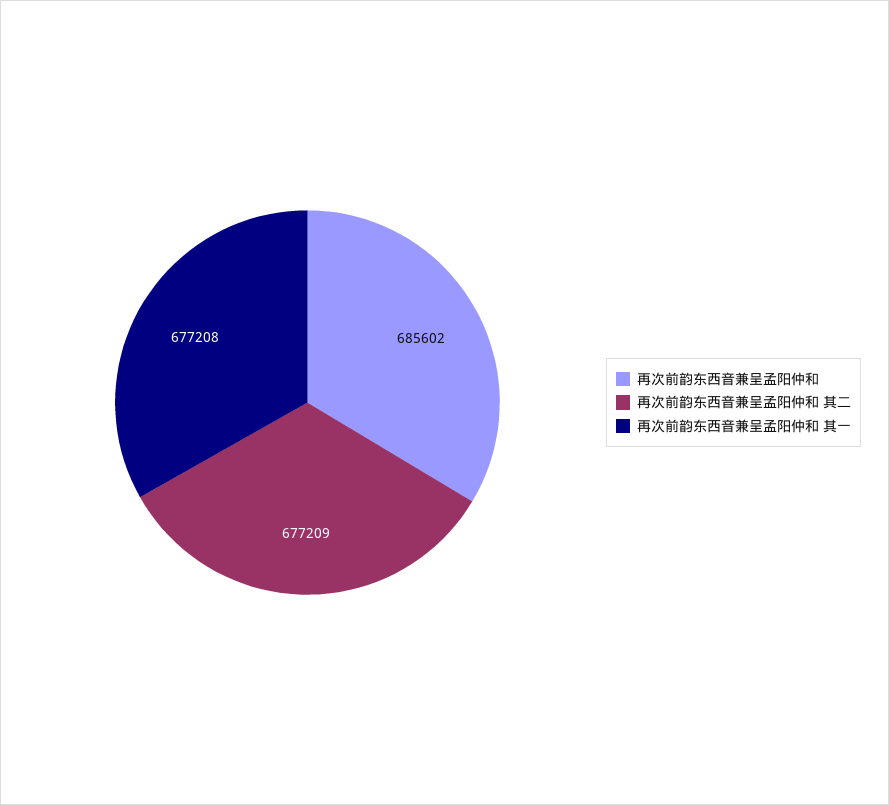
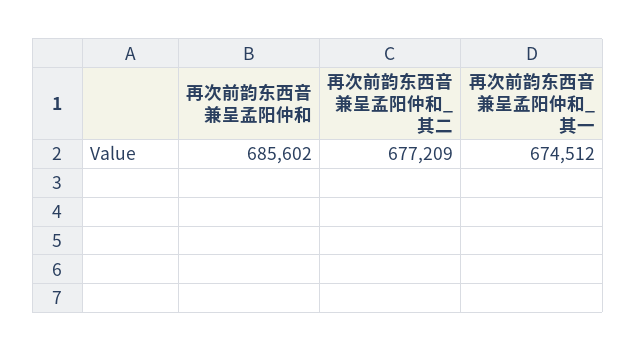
  {
    "再次前韵东西音兼呈孟阳仲和": 685602,
    "再次前韵东西音兼呈孟阳仲和 其二": 677209,
-   "再次前韵东西音兼呈孟阳仲和 其一": 677208
+   "再次前韵东西音兼呈孟阳仲和 其一": 674512
  }

